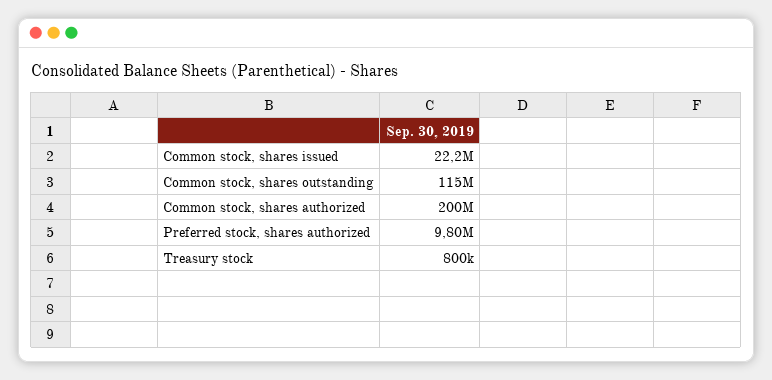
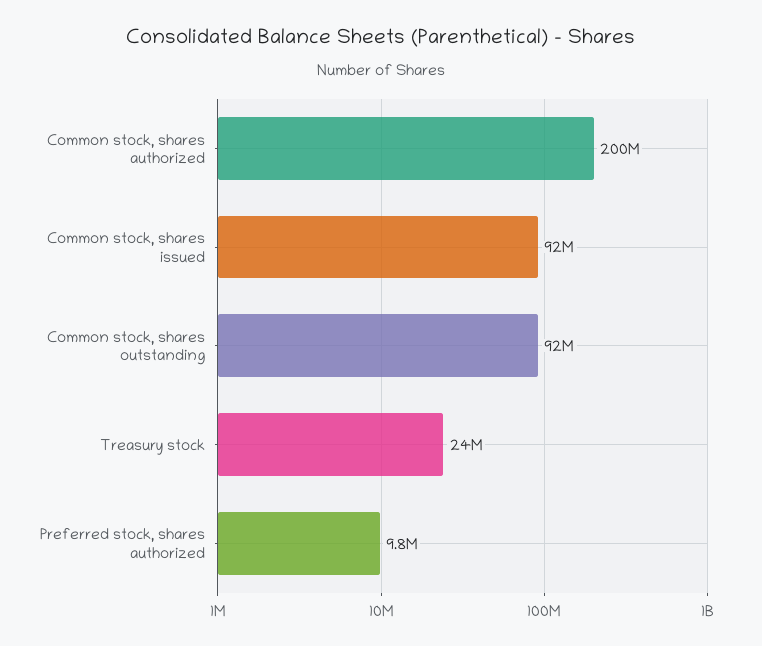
  {
-   "Common stock, shares issued": 22200000,
+   "Common stock, shares issued": 92000000,
-   "Common stock, shares outstanding": 115000000,
+   "Common stock, shares outstanding": 92000000,
    "Common stock, shares authorized": 200000000,
    "Preferred stock, shares authorized": 9800000,
-   "Treasury stock": 800000
+   "Treasury stock": 24000000
  }

